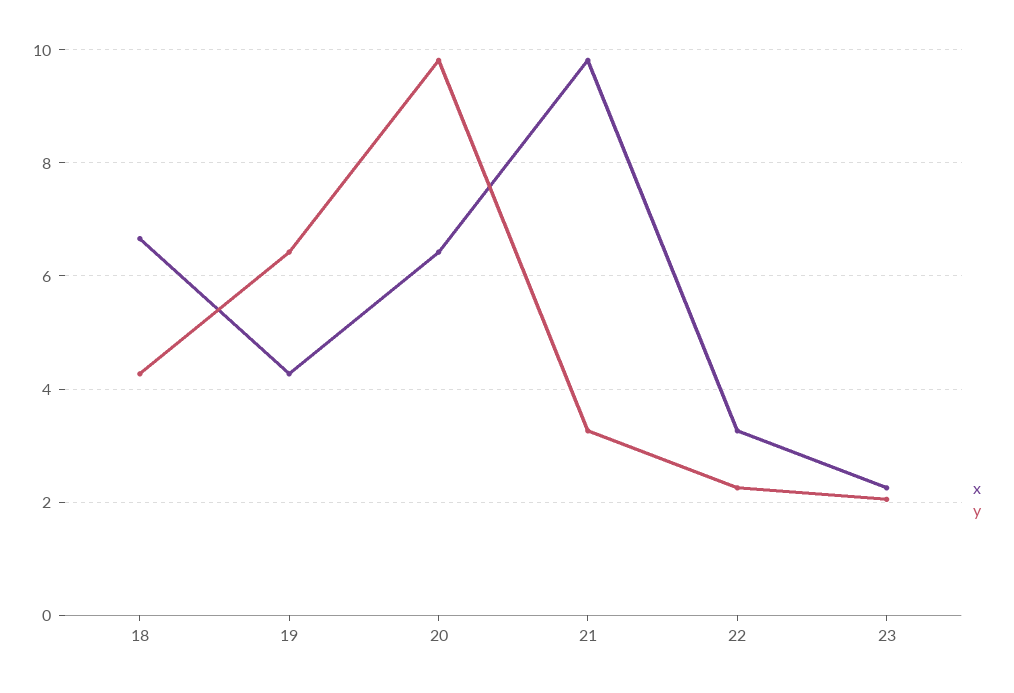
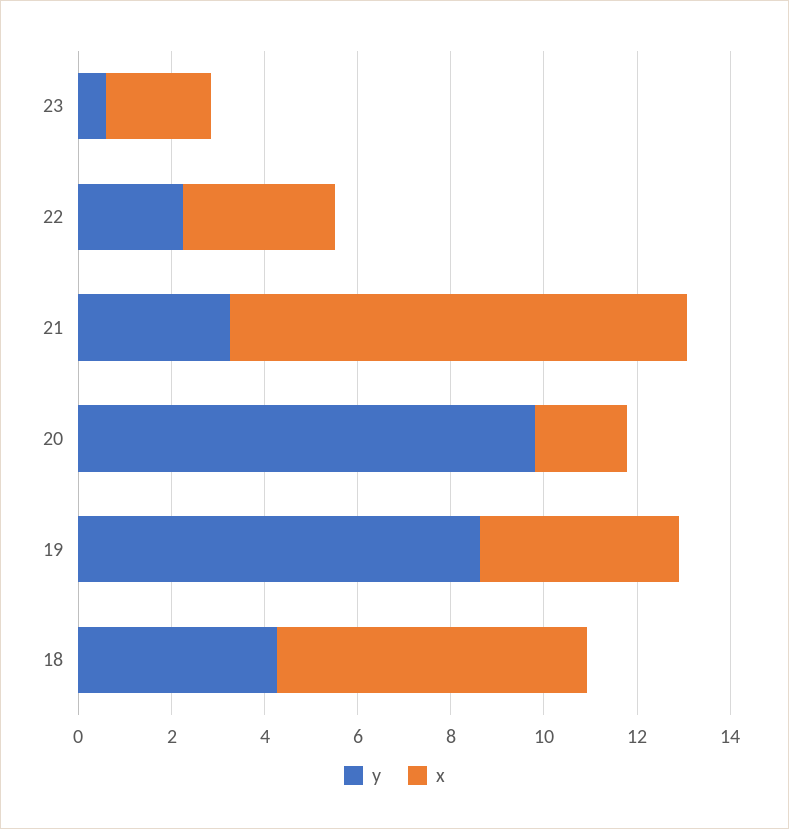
  {
    "x": {
      "18": 6.6,
      "19": 4.2,
-     "20": 6.4,
+     "20": 2,
      "21": 9.8,
      "22": 3.2,
      "23": 2.2
    },
    "y": {
      "18": 4.2,
-     "19": 6.4,
+     "19": 8.5,
      "20": 9.8,
      "21": 3.2,
      "22": 2.2,
-     "23": 2
+     "23": 0.5
    }
  }

